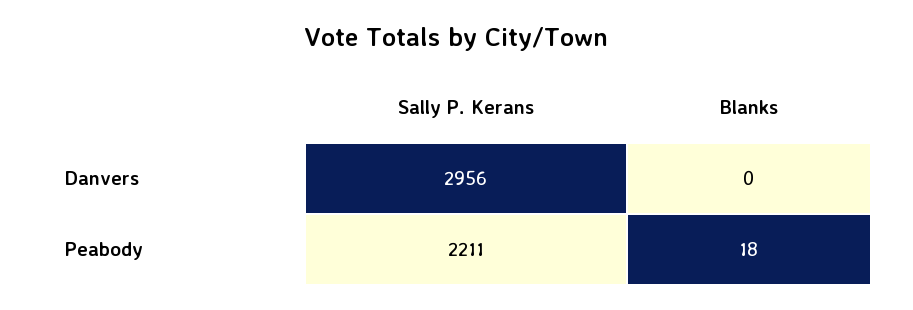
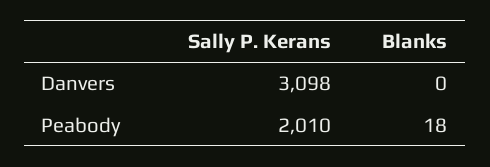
  {
    "Sally P. Kerans": {
-     "Danvers": 2956,
+     "Danvers": 3098,
-     "Peabody": 2211
+     "Peabody": 2010
    },
    "Blanks": {
      "Danvers": 0,
      "Peabody": 18
    }
  }

